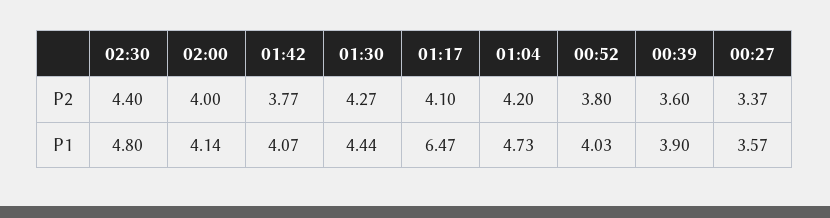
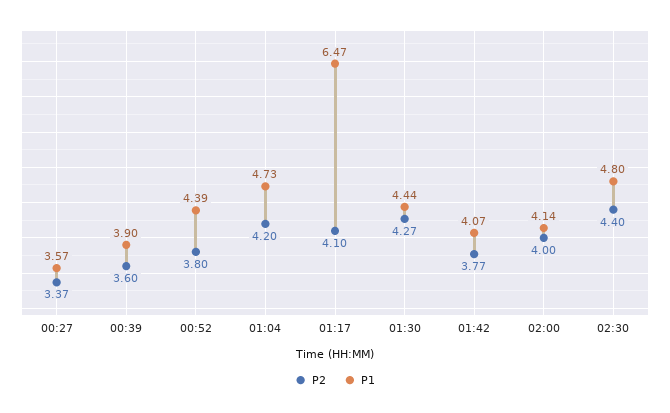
  {
    "P2": {
      "02:30": 4.4,
      "02:00": 4,
      "01:42": 3.77,
      "01:30": 4.27,
      "01:17": 4.1,
      "01:04": 4.2,
      "00:52": 3.8,
      "00:39": 3.6,
      "00:27": 3.37
    },
    "P1": {
      "02:30": 4.8,
      "02:00": 4.14,
      "01:42": 4.07,
      "01:30": 4.44,
      "01:17": 6.47,
      "01:04": 4.73,
-     "00:52": 4.03,
+     "00:52": 4.39,
      "00:39": 3.9,
      "00:27": 3.57
    }
  }

